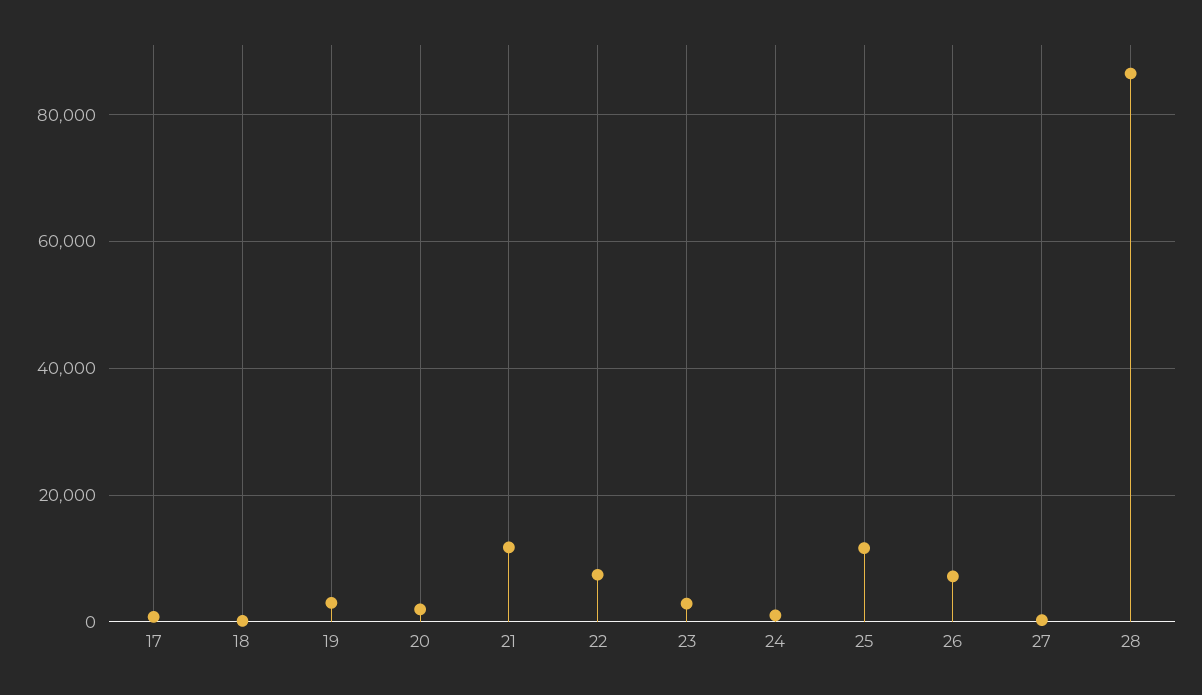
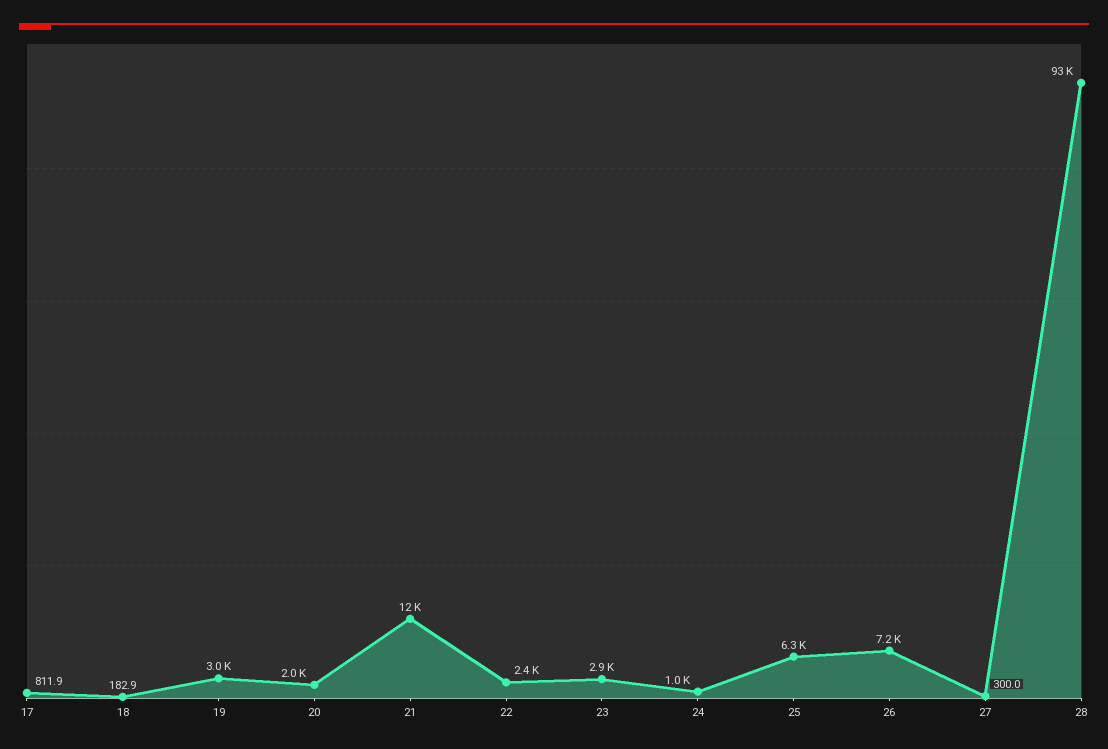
  {
    "17": 811.9,
    "18": 182.9,
    "19": 3000,
    "20": 2000,
    "21": 12000,
-   "22": 8000,
+   "22": 2400,
    "23": 2900,
    "24": 1000,
-   "25": 12000,
+   "25": 6300,
    "26": 7200,
    "27": 300,
-   "28": 86000
+   "28": 93000
  }

